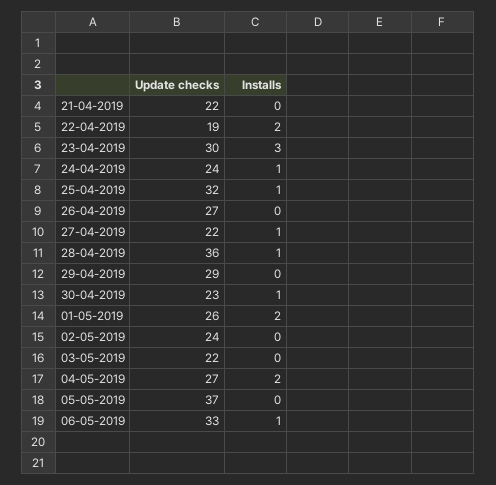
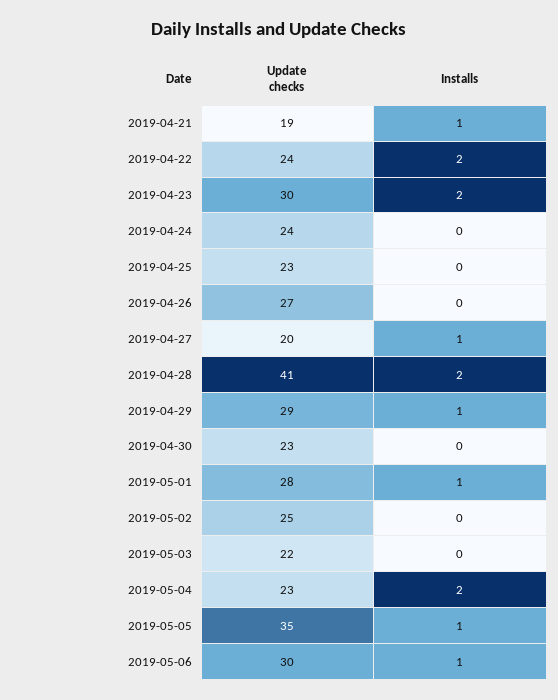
  {
    "Update checks": {
-     "21-04-2019": 22,
+     "21-04-2019": 19,
-     "22-04-2019": 19,
+     "22-04-2019": 24,
      "23-04-2019": 30,
      "24-04-2019": 24,
-     "25-04-2019": 32,
+     "25-04-2019": 23,
      "26-04-2019": 27,
-     "27-04-2019": 22,
+     "27-04-2019": 20,
-     "28-04-2019": 36,
+     "28-04-2019": 41,
      "29-04-2019": 29,
      "30-04-2019": 23,
-     "01-05-2019": 26,
+     "01-05-2019": 28,
-     "02-05-2019": 24,
+     "02-05-2019": 25,
      "03-05-2019": 22,
-     "04-05-2019": 27,
+     "04-05-2019": 23,
-     "05-05-2019": 37,
+     "05-05-2019": 35,
-     "06-05-2019": 33
+     "06-05-2019": 30
    },
    "Installs": {
-     "21-04-2019": 0,
+     "21-04-2019": 1,
      "22-04-2019": 2,
-     "23-04-2019": 3,
+     "23-04-2019": 2,
-     "24-04-2019": 1,
+     "24-04-2019": 0,
-     "25-04-2019": 1,
+     "25-04-2019": 0,
      "26-04-2019": 0,
      "27-04-2019": 1,
-     "28-04-2019": 1,
+     "28-04-2019": 2,
-     "29-04-2019": 0,
+     "29-04-2019": 1,
-     "30-04-2019": 1,
+     "30-04-2019": 0,
-     "01-05-2019": 2,
+     "01-05-2019": 1,
      "02-05-2019": 0,
      "03-05-2019": 0,
      "04-05-2019": 2,
-     "05-05-2019": 0,
+     "05-05-2019": 1,
      "06-05-2019": 1
    }
  }

